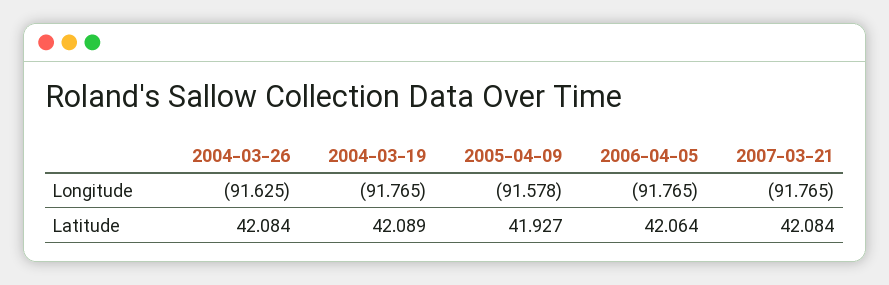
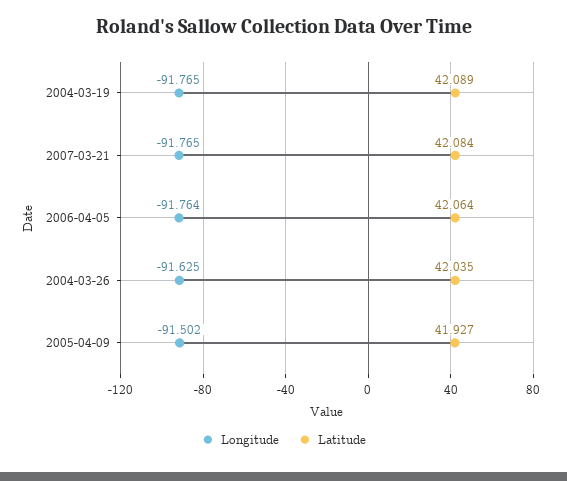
  {
    "Longitude": {
      "2004-03-26": -91.625,
      "2004-03-19": -91.765,
-     "2005-04-09": -91.578,
+     "2005-04-09": -91.502,
-     "2006-04-05": -91.765,
+     "2006-04-05": -91.764,
      "2007-03-21": -91.765
    },
    "Latitude": {
-     "2004-03-26": 42.084,
+     "2004-03-26": 42.035,
      "2004-03-19": 42.089,
      "2005-04-09": 41.927,
      "2006-04-05": 42.064,
      "2007-03-21": 42.084
    }
  }

